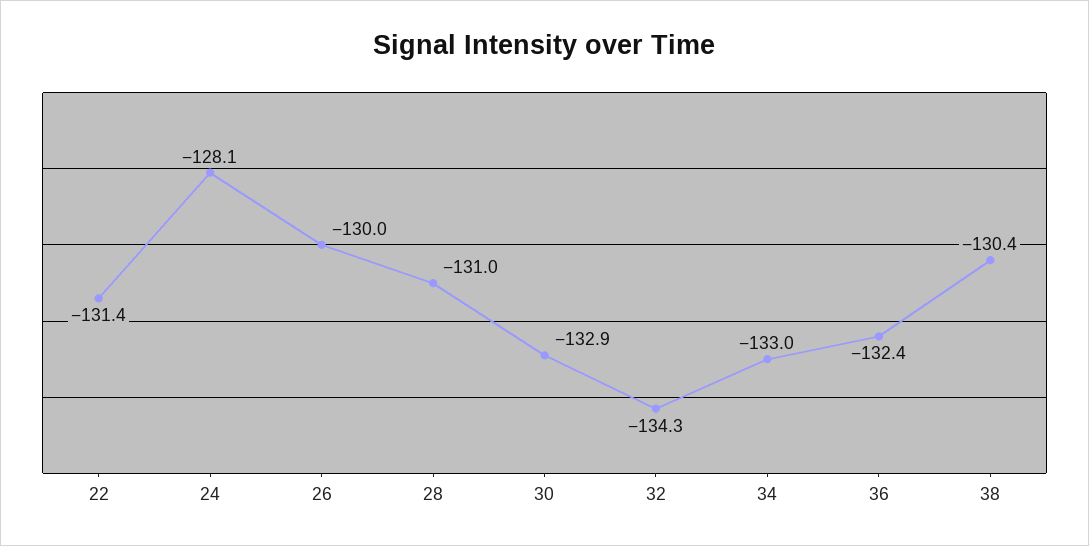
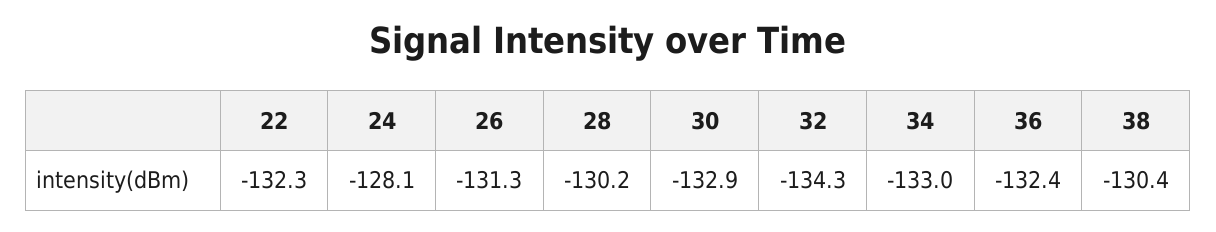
  {
-   "22": -131.4,
+   "22": -132.3,
    "24": -128.1,
-   "26": -130,
+   "26": -131.3,
-   "28": -131,
+   "28": -130.2,
    "30": -132.9,
    "32": -134.3,
    "34": -133,
    "36": -132.4,
    "38": -130.4
  }

